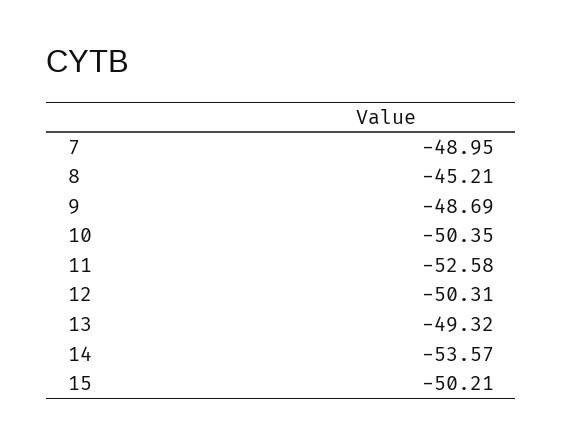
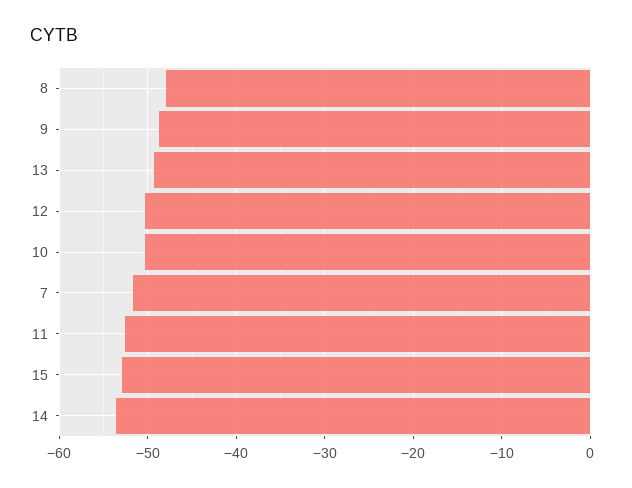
  {
-   "7": -48.95,
+   "7": -52,
-   "8": -45.21,
+   "8": -48,
    "9": -48.69,
    "10": -50.35,
    "11": -52.58,
    "12": -50.31,
    "13": -49.32,
    "14": -53.57,
-   "15": -50.21
+   "15": -53
  }

